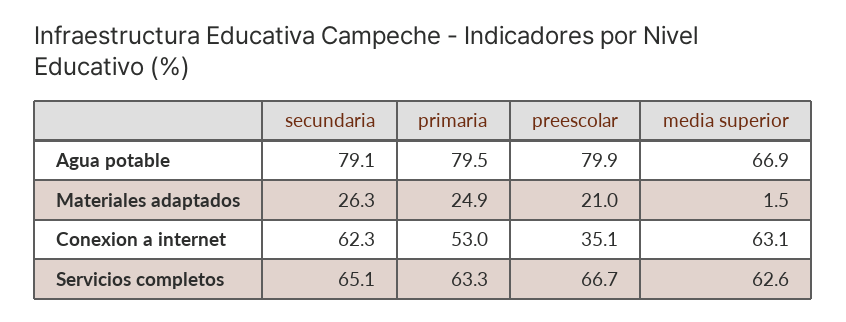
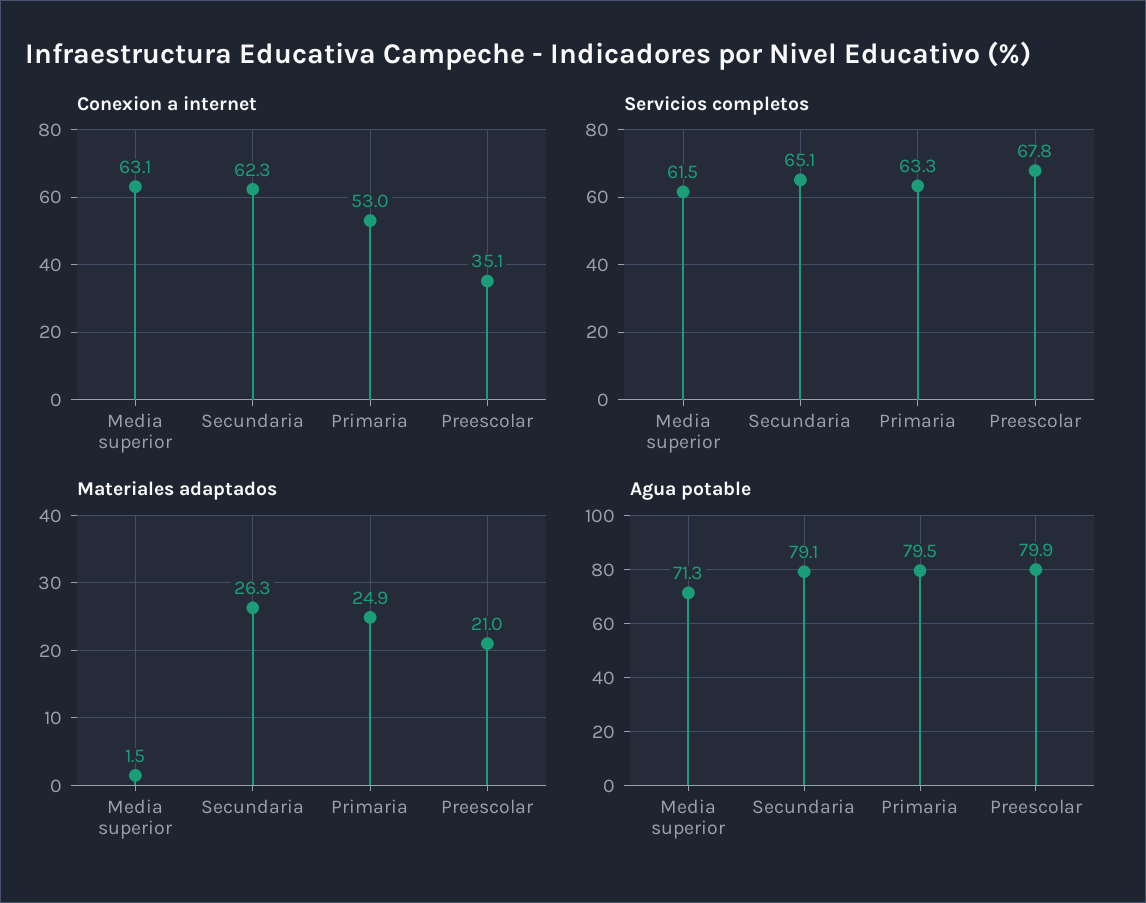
  {
    "Agua potable": {
      "secundaria": 79.1,
      "primaria": 79.5,
      "preescolar": 79.9,
-     "media superior": 66.9
+     "media superior": 71.3
    },
    "Materiales adaptados": {
      "secundaria": 26.3,
      "primaria": 24.9,
      "preescolar": 21,
      "media superior": 1.5
    },
    "Conexion a internet": {
      "secundaria": 62.3,
      "primaria": 53,
      "preescolar": 35.1,
      "media superior": 63.1
    },
    "Servicios completos": {
      "secundaria": 65.1,
      "primaria": 63.3,
-     "preescolar": 66.7,
+     "preescolar": 67.8,
-     "media superior": 62.6
+     "media superior": 61.5
    }
  }

